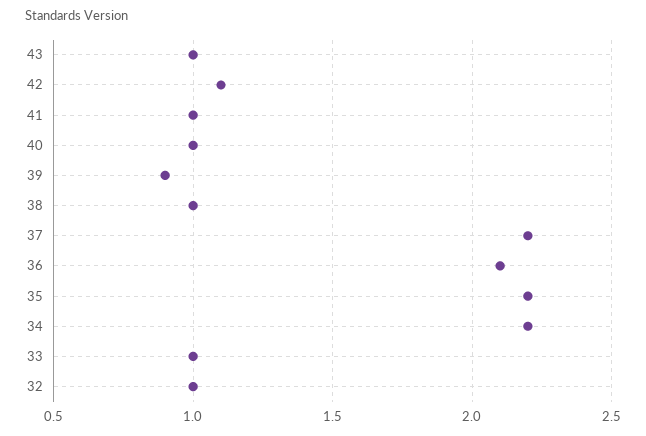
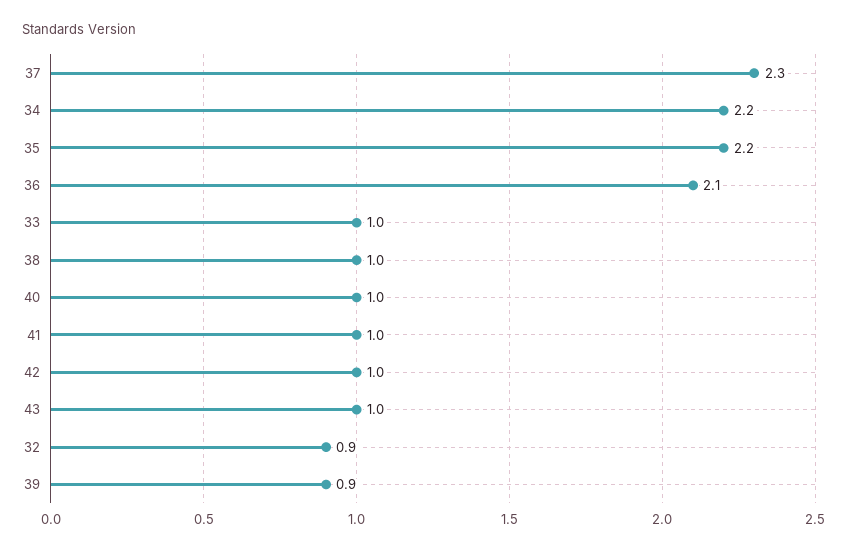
  {
    "43": 1,
-   "42": 1.1,
+   "42": 1,
    "41": 1,
    "40": 1,
    "39": 0.9,
    "38": 1,
-   "37": 2.2,
+   "37": 2.3,
    "36": 2.1,
    "35": 2.2,
    "34": 2.2,
    "33": 1,
-   "32": 1
+   "32": 0.9
  }

